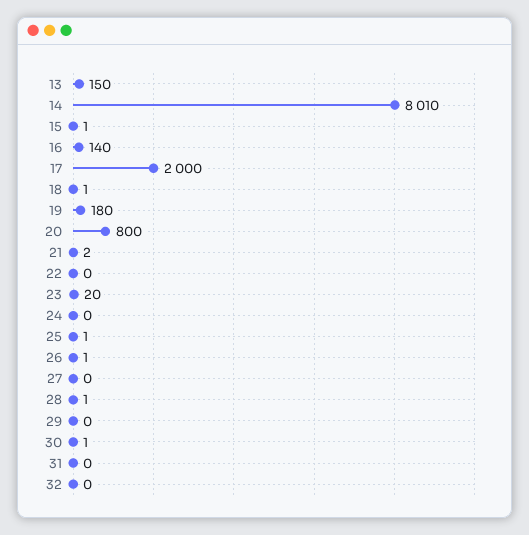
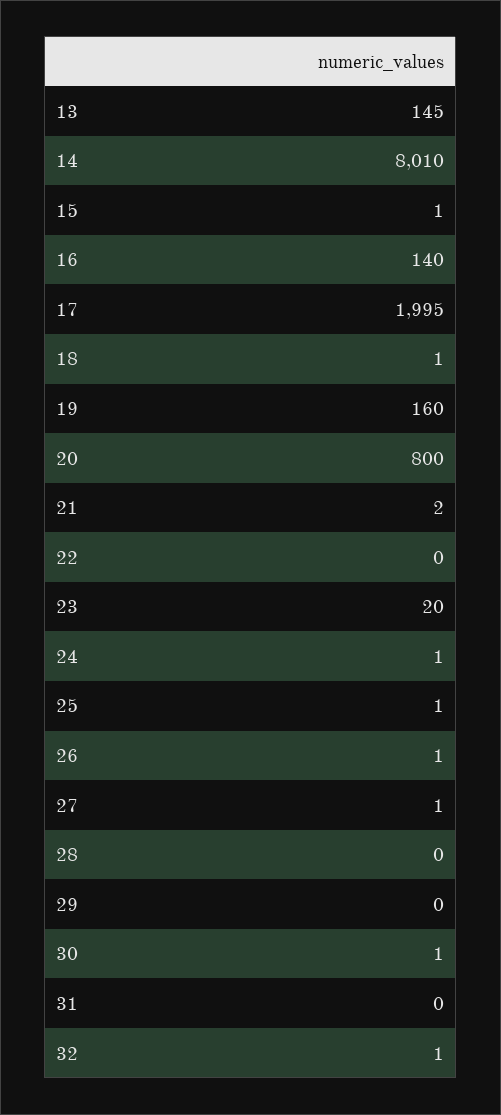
  {
-   "13": 150,
+   "13": 145,
    "14": 8010,
    "15": 1,
    "16": 140,
-   "17": 2000,
+   "17": 1995,
    "18": 1,
-   "19": 180,
+   "19": 160,
    "20": 800,
    "21": 2,
    "22": 0,
    "23": 20,
-   "24": 0,
+   "24": 1,
    "25": 1,
    "26": 1,
-   "27": 0,
+   "27": 1,
-   "28": 1,
+   "28": 0,
    "29": 0,
    "30": 1,
    "31": 0,
-   "32": 0
+   "32": 1
  }

